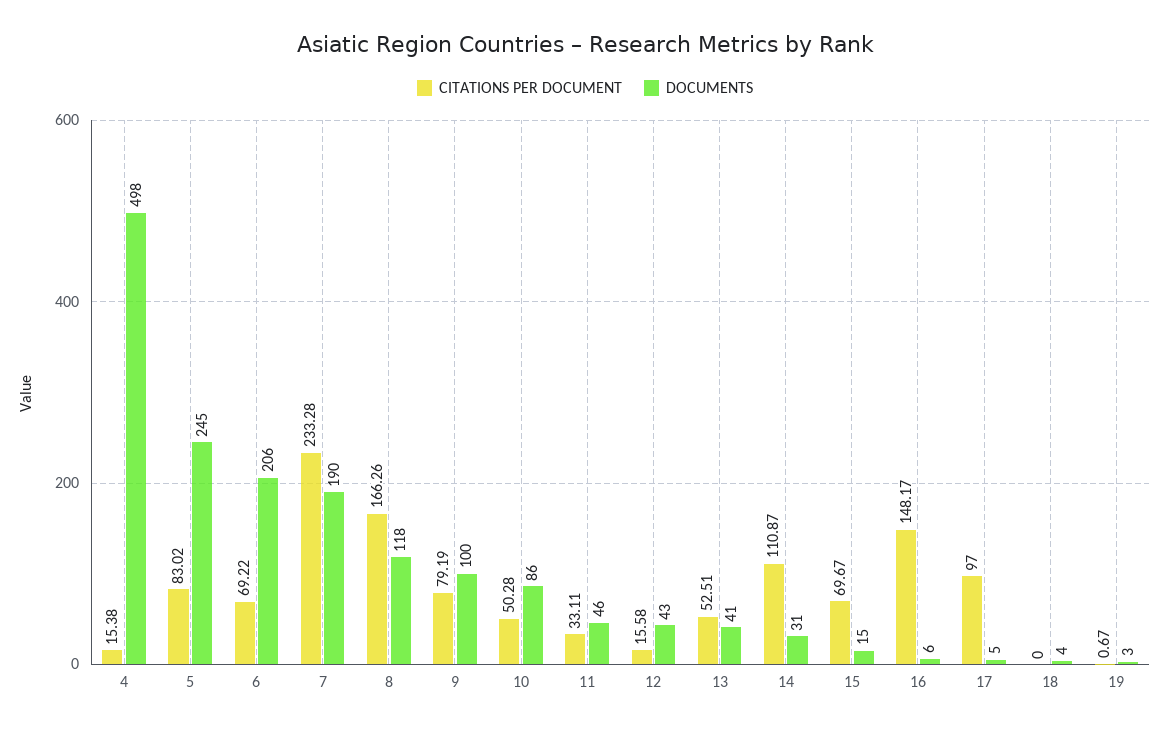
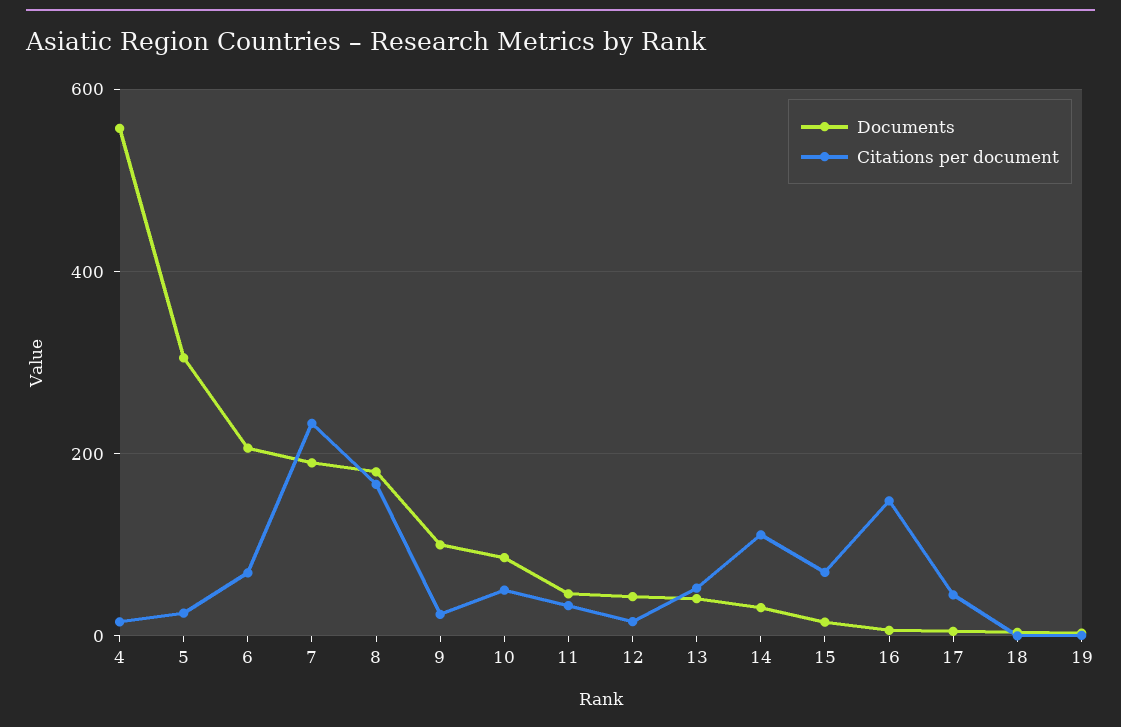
  {
    "CITATIONS PER DOCUMENT": {
      "4": 15.38,
-     "5": 83.02,
+     "5": 20,
      "6": 69.22,
      "7": 233.28,
      "8": 166.26,
-     "9": 79.19,
+     "9": 20,
      "10": 50.28,
      "11": 33.11,
      "12": 15.58,
      "13": 52.51,
      "14": 110.87,
      "15": 69.67,
      "16": 148.17,
-     "17": 97,
+     "17": 40,
      "18": 0,
      "19": 0.67
    },
    "DOCUMENTS": {
-     "4": 498,
+     "4": 560,
-     "5": 245,
+     "5": 300,
      "6": 206,
      "7": 190,
-     "8": 118,
+     "8": 180,
      "9": 100,
      "10": 86,
      "11": 46,
      "12": 43,
      "13": 41,
      "14": 31,
      "15": 15,
      "16": 6,
      "17": 5,
      "18": 4,
      "19": 3
    }
  }

